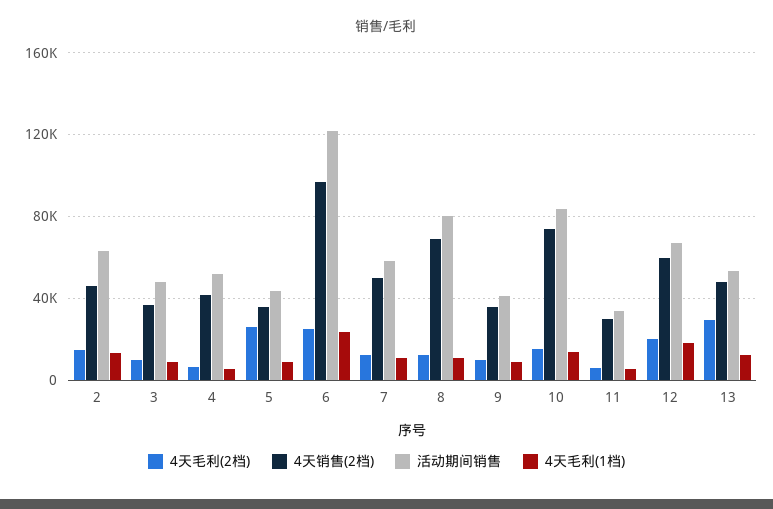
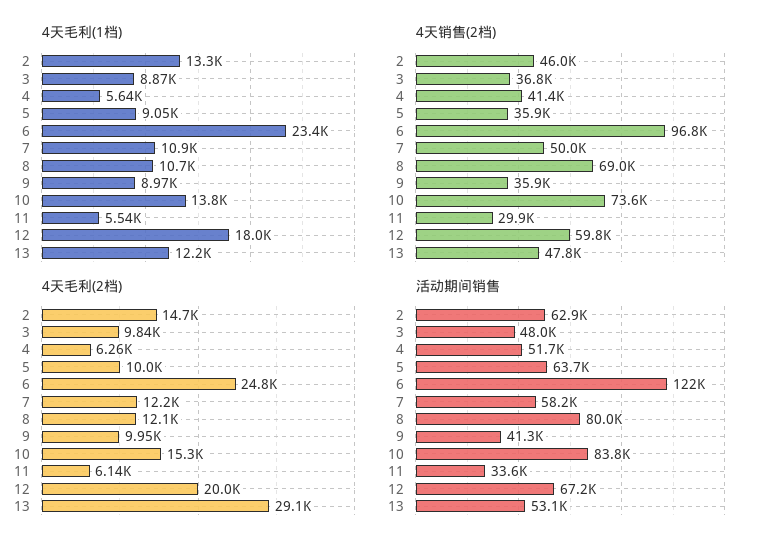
  {
    "4天毛利(2档)": {
      "2": 14700,
      "3": 9840,
      "4": 6260,
-     "5": 25000,
+     "5": 10000,
      "6": 24800,
      "7": 12200,
      "8": 12100,
      "9": 9950,
      "10": 15300,
      "11": 6140,
      "12": 20000,
      "13": 29100
    },
    "4天销售(2档)": {
      "2": 46000,
      "3": 36800,
      "4": 41400,
      "5": 35900,
      "6": 96800,
      "7": 50000,
      "8": 69000,
      "9": 35900,
      "10": 73600,
      "11": 29900,
      "12": 59800,
      "13": 47800
    },
    "活动期间销售": {
      "2": 62900,
      "3": 48000,
      "4": 51700,
-     "5": 45000,
+     "5": 63700,
      "6": 122000,
      "7": 58200,
      "8": 80000,
      "9": 41300,
      "10": 83800,
      "11": 33600,
      "12": 67200,
      "13": 53100
    },
    "4天毛利(1档)": {
      "2": 13300,
      "3": 8870,
      "4": 5640,
      "5": 9050,
      "6": 23400,
      "7": 10900,
      "8": 10700,
      "9": 8970,
      "10": 13800,
      "11": 5540,
      "12": 18000,
      "13": 12200
    }
  }

